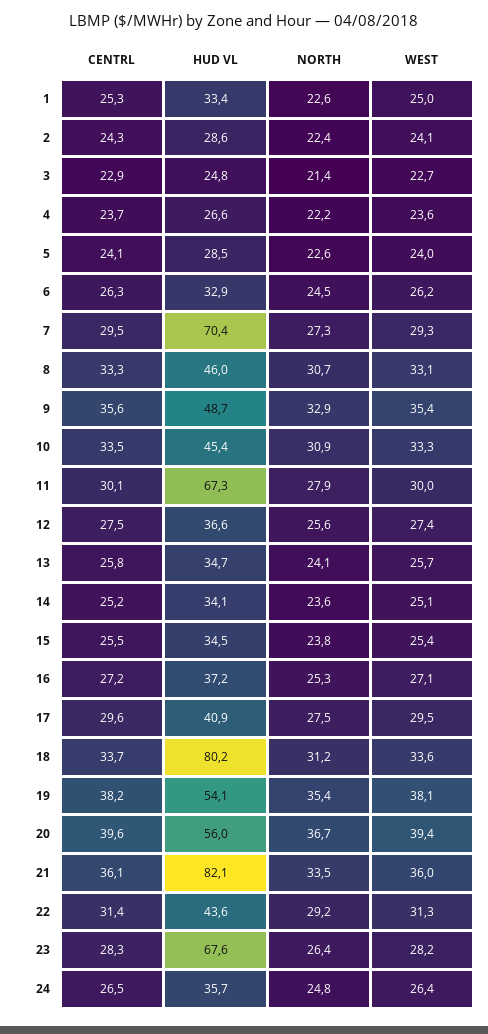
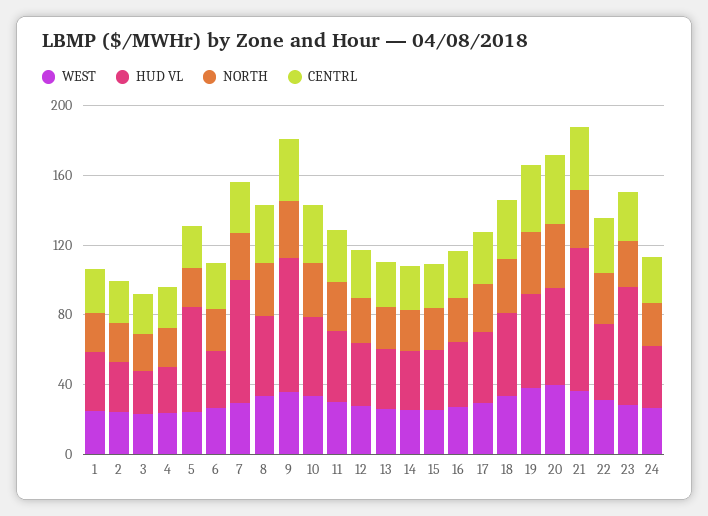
  {
    "CENTRL": {
      "1": 25.3,
      "2": 24.3,
      "3": 22.9,
      "4": 23.7,
      "5": 24.1,
      "6": 26.3,
      "7": 29.5,
      "8": 33.3,
      "9": 35.6,
      "10": 33.5,
      "11": 30.1,
      "12": 27.5,
      "13": 25.8,
      "14": 25.2,
      "15": 25.5,
      "16": 27.2,
      "17": 29.6,
      "18": 33.7,
      "19": 38.2,
      "20": 39.6,
      "21": 36.1,
      "22": 31.4,
      "23": 28.3,
      "24": 26.5
    },
    "HUD VL": {
      "1": 33.4,
      "2": 28.6,
      "3": 24.8,
      "4": 26.6,
-     "5": 28.5,
+     "5": 60,
      "6": 32.9,
      "7": 70.4,
      "8": 46,
-     "9": 48.7,
+     "9": 80,
      "10": 45.4,
-     "11": 67.3,
+     "11": 40,
      "12": 36.6,
      "13": 34.7,
      "14": 34.1,
      "15": 34.5,
      "16": 37.2,
      "17": 40.9,
-     "18": 80.2,
+     "18": 50,
      "19": 54.1,
      "20": 56,
      "21": 82.1,
      "22": 43.6,
      "23": 67.6,
      "24": 35.7
    },
    "NORTH": {
      "1": 22.6,
      "2": 22.4,
      "3": 21.4,
      "4": 22.2,
      "5": 22.6,
      "6": 24.5,
      "7": 27.3,
      "8": 30.7,
      "9": 32.9,
      "10": 30.9,
      "11": 27.9,
      "12": 25.6,
      "13": 24.1,
      "14": 23.6,
      "15": 23.8,
      "16": 25.3,
      "17": 27.5,
      "18": 31.2,
      "19": 35.4,
      "20": 36.7,
      "21": 33.5,
      "22": 29.2,
      "23": 26.4,
      "24": 24.8
    },
    "WEST": {
      "1": 25,
      "2": 24.1,
      "3": 22.7,
      "4": 23.6,
      "5": 24,
      "6": 26.2,
      "7": 29.3,
      "8": 33.1,
      "9": 35.4,
      "10": 33.3,
      "11": 30,
      "12": 27.4,
      "13": 25.7,
      "14": 25.1,
      "15": 25.4,
      "16": 27.1,
      "17": 29.5,
      "18": 33.6,
      "19": 38.1,
      "20": 39.4,
      "21": 36,
      "22": 31.3,
      "23": 28.2,
      "24": 26.4
    }
  }

